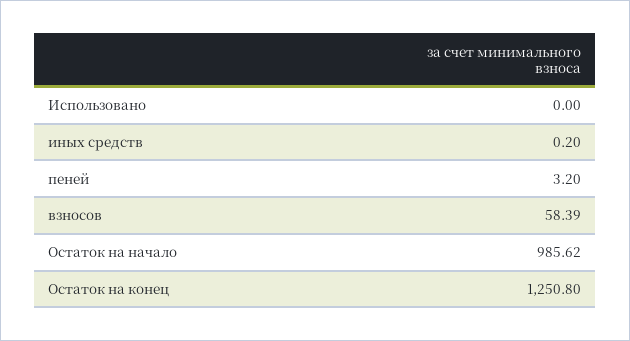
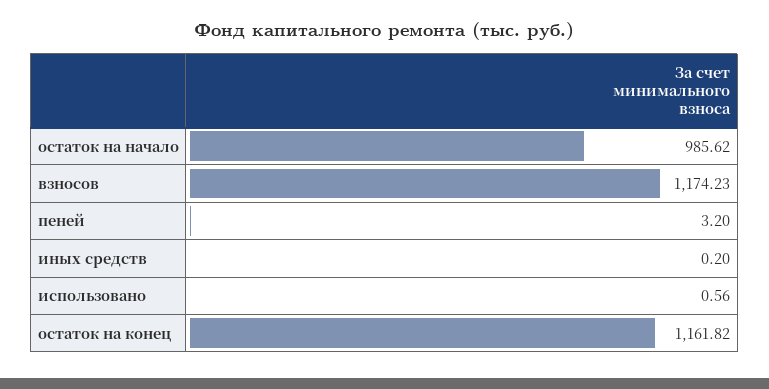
  {
-   "Использовано": 0,
+   "Использовано": 0.56,
    "иных средств": 0.2,
    "пеней": 3.2,
-   "взносов": 58.39,
+   "взносов": 1174.23,
    "Остаток на начало": 985.62,
-   "Остаток на конец": 1250.8
+   "Остаток на конец": 1161.82
  }

